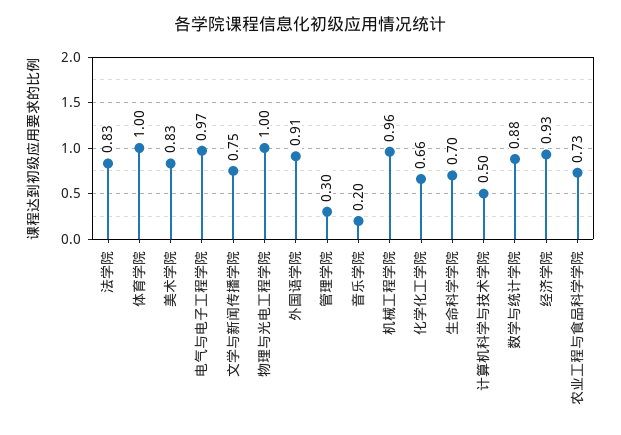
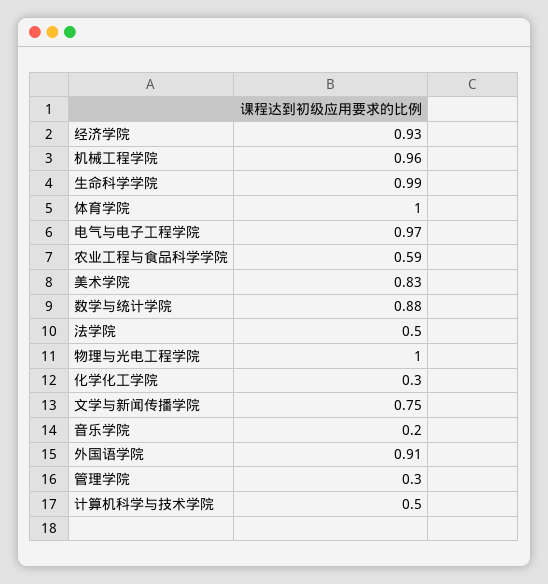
  {
-   "法学院": 0.83,
+   "法学院": 0.5,
    "体育学院": 1,
    "美术学院": 0.83,
    "电气与电子工程学院": 0.97,
    "文学与新闻传播学院": 0.75,
    "物理与光电工程学院": 1,
    "外国语学院": 0.91,
    "管理学院": 0.3,
    "音乐学院": 0.2,
    "机械工程学院": 0.96,
-   "化学化工学院": 0.66,
+   "化学化工学院": 0.3,
-   "生命科学学院": 0.7,
+   "生命科学学院": 0.99,
    "计算机科学与技术学院": 0.5,
    "数学与统计学院": 0.88,
    "经济学院": 0.93,
-   "农业工程与食品科学学院": 0.73
+   "农业工程与食品科学学院": 0.59
  }

